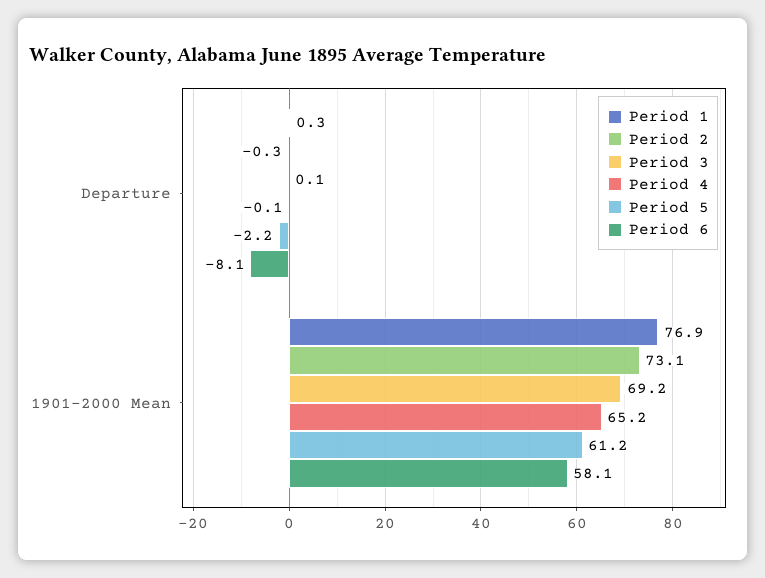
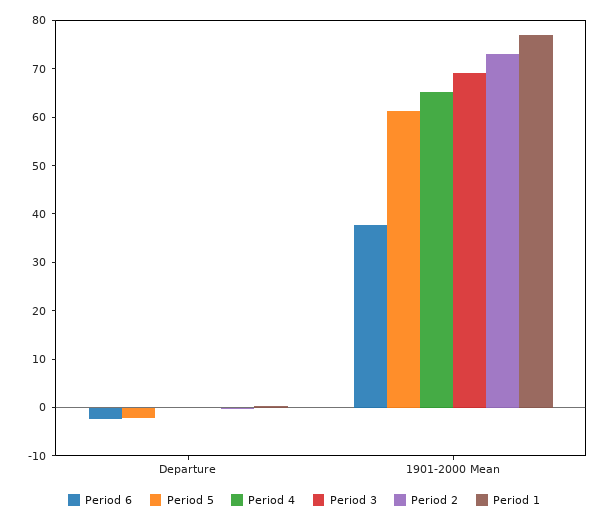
  {
    "Period 1": {
      "Departure": 0.3,
      "1901-2000 Mean": 76.9
    },
    "Period 2": {
      "Departure": -0.3,
      "1901-2000 Mean": 73.1
    },
    "Period 3": {
      "Departure": 0.1,
      "1901-2000 Mean": 69.2
    },
    "Period 4": {
      "Departure": -0.1,
      "1901-2000 Mean": 65.2
    },
    "Period 5": {
      "Departure": -2.2,
      "1901-2000 Mean": 61.2
    },
    "Period 6": {
-     "Departure": -8.1,
+     "Departure": -2,
-     "1901-2000 Mean": 58.1
+     "1901-2000 Mean": 38
    }
  }

